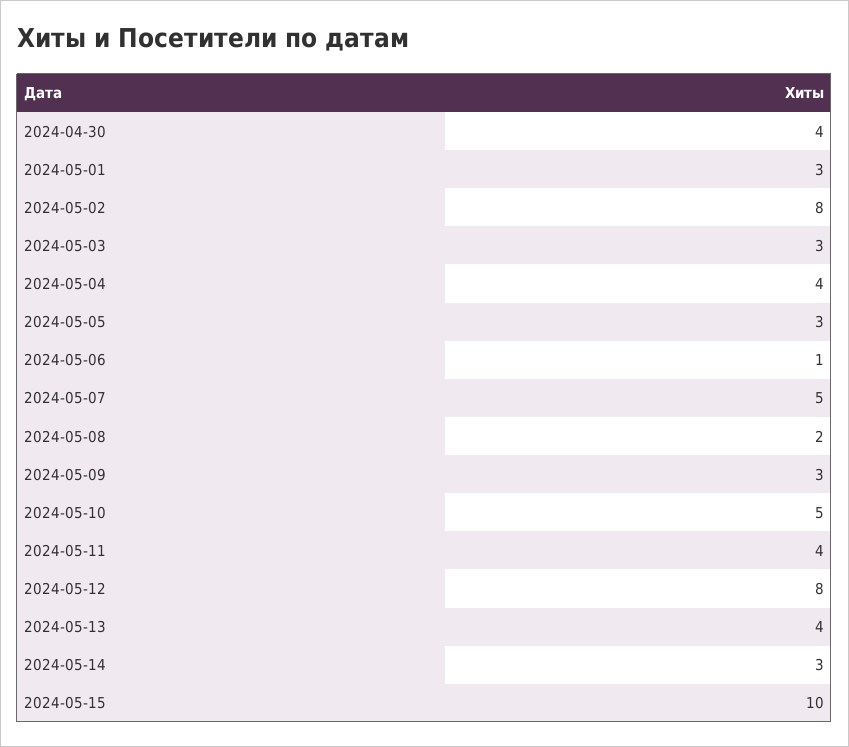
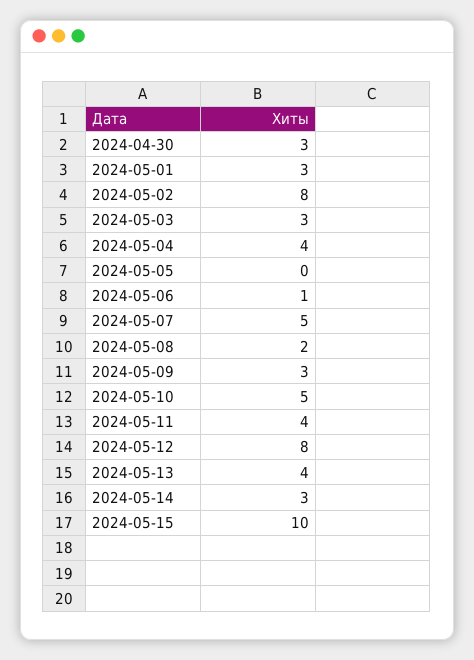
  {
-   "2024-04-30": 4,
+   "2024-04-30": 3,
    "2024-05-01": 3,
    "2024-05-02": 8,
    "2024-05-03": 3,
    "2024-05-04": 4,
-   "2024-05-05": 3,
+   "2024-05-05": 0,
    "2024-05-06": 1,
    "2024-05-07": 5,
    "2024-05-08": 2,
    "2024-05-09": 3,
    "2024-05-10": 5,
    "2024-05-11": 4,
    "2024-05-12": 8,
    "2024-05-13": 4,
    "2024-05-14": 3,
    "2024-05-15": 10
  }

